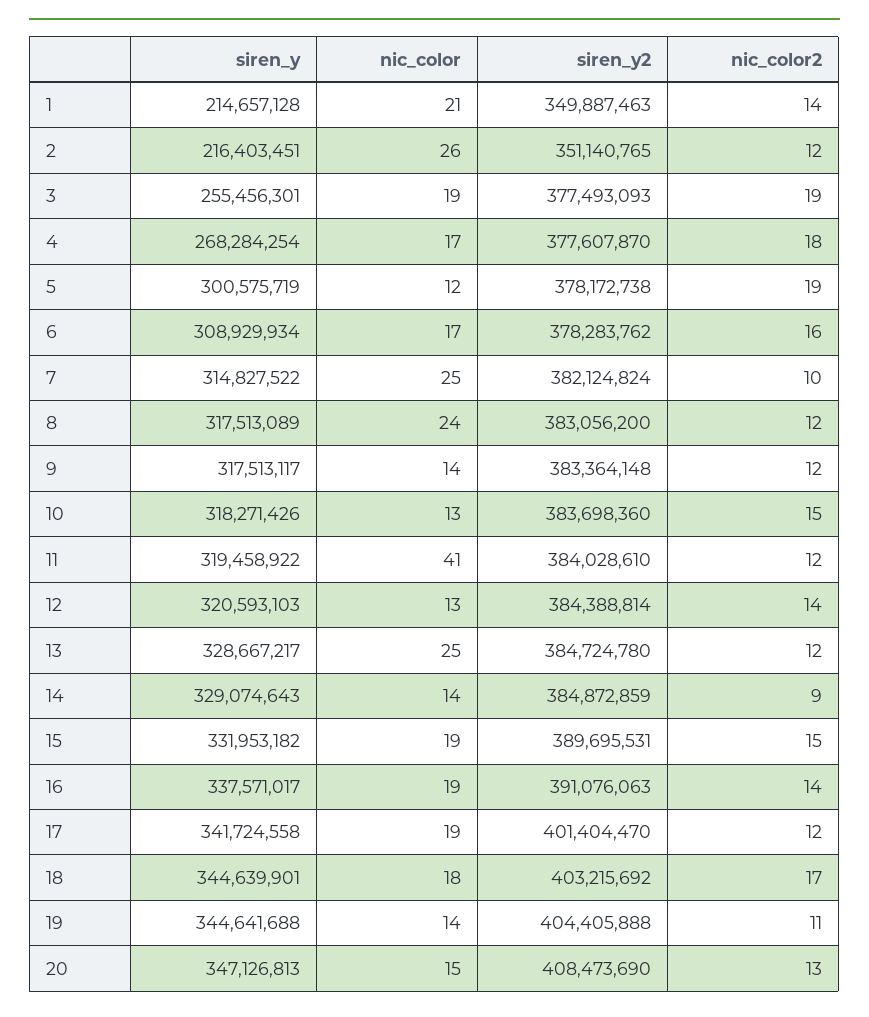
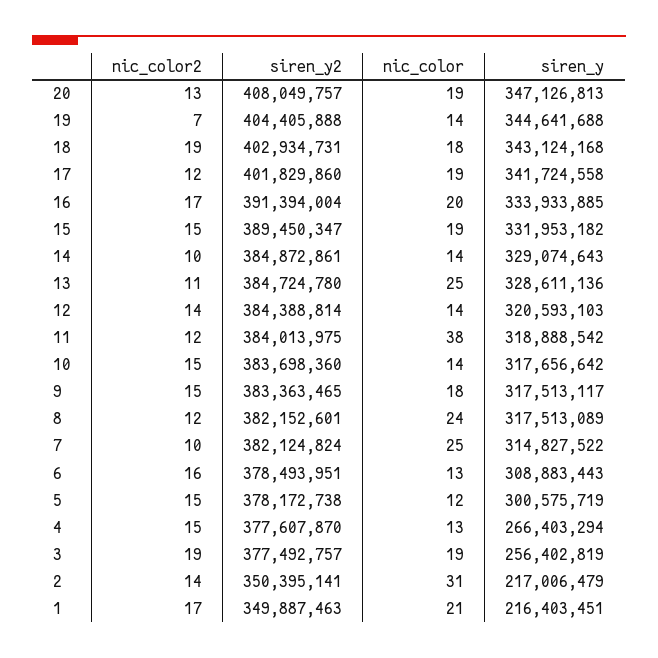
  {
    "siren_y": {
-     "1": 214657128,
+     "1": 216403451,
-     "2": 216403451,
+     "2": 217006479,
-     "3": 255456301,
+     "3": 256402819,
-     "4": 268284254,
+     "4": 266403294,
      "5": 300575719,
-     "6": 308929934,
+     "6": 308883443,
      "7": 314827522,
      "8": 317513089,
      "9": 317513117,
-     "10": 318271426,
+     "10": 317656642,
-     "11": 319458922,
+     "11": 318888542,
      "12": 320593103,
-     "13": 328667217,
+     "13": 328611136,
      "14": 329074643,
      "15": 331953182,
-     "16": 337571017,
+     "16": 333933885,
      "17": 341724558,
-     "18": 344639901,
+     "18": 343124168,
      "19": 344641688,
      "20": 347126813
    },
    "nic_color": {
      "1": 21,
-     "2": 26,
+     "2": 31,
      "3": 19,
-     "4": 17,
+     "4": 13,
      "5": 12,
-     "6": 17,
+     "6": 13,
      "7": 25,
      "8": 24,
-     "9": 14,
+     "9": 18,
-     "10": 13,
+     "10": 14,
-     "11": 41,
+     "11": 38,
-     "12": 13,
+     "12": 14,
      "13": 25,
      "14": 14,
      "15": 19,
-     "16": 19,
+     "16": 20,
      "17": 19,
      "18": 18,
      "19": 14,
-     "20": 15
+     "20": 19
    },
    "siren_y2": {
      "1": 349887463,
-     "2": 351140765,
+     "2": 350395141,
-     "3": 377493093,
+     "3": 377492757,
      "4": 377607870,
      "5": 378172738,
-     "6": 378283762,
+     "6": 378493951,
      "7": 382124824,
-     "8": 383056200,
+     "8": 382152601,
-     "9": 383364148,
+     "9": 383363465,
      "10": 383698360,
-     "11": 384028610,
+     "11": 384013975,
      "12": 384388814,
      "13": 384724780,
-     "14": 384872859,
+     "14": 384872861,
-     "15": 389695531,
+     "15": 389450347,
-     "16": 391076063,
+     "16": 391394004,
-     "17": 401404470,
+     "17": 401829860,
-     "18": 403215692,
+     "18": 402934731,
      "19": 404405888,
-     "20": 408473690
+     "20": 408049757
    },
    "nic_color2": {
-     "1": 14,
+     "1": 17,
-     "2": 12,
+     "2": 14,
      "3": 19,
-     "4": 18,
+     "4": 15,
-     "5": 19,
+     "5": 15,
      "6": 16,
      "7": 10,
      "8": 12,
-     "9": 12,
+     "9": 15,
      "10": 15,
      "11": 12,
      "12": 14,
-     "13": 12,
+     "13": 11,
-     "14": 9,
+     "14": 10,
      "15": 15,
-     "16": 14,
+     "16": 17,
      "17": 12,
-     "18": 17,
+     "18": 19,
-     "19": 11,
+     "19": 7,
      "20": 13
    }
  }

